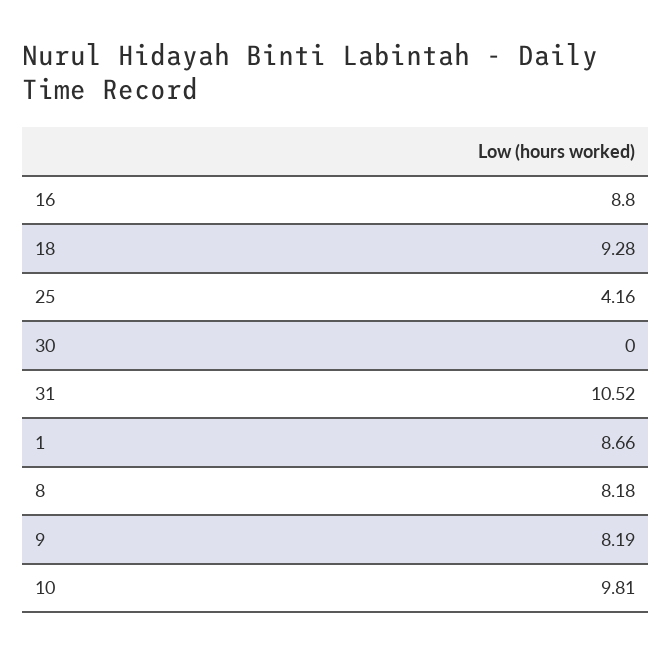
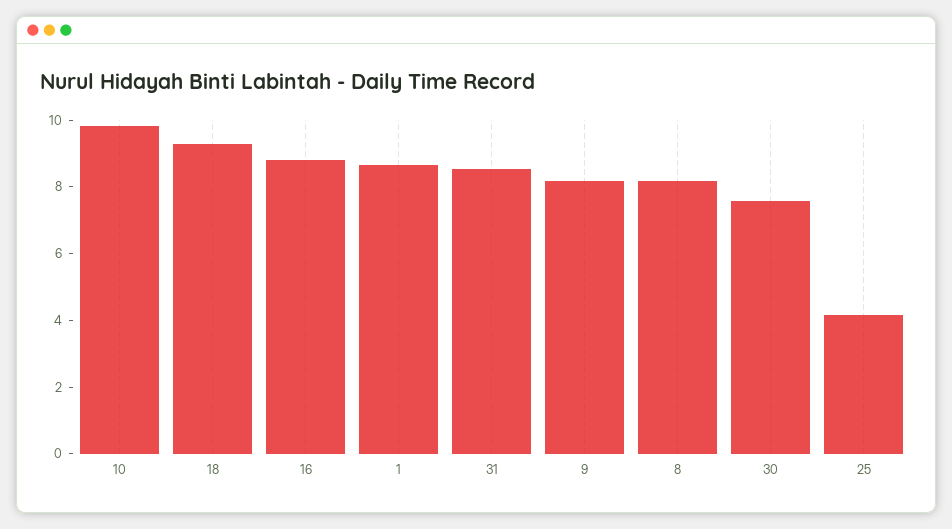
  {
    "16": 8.8,
    "18": 9.28,
    "25": 4.16,
-   "30": 0,
+   "30": 7.5,
-   "31": 10.52,
+   "31": 8.5,
    "1": 8.66,
    "8": 8.18,
    "9": 8.19,
    "10": 9.81
  }

